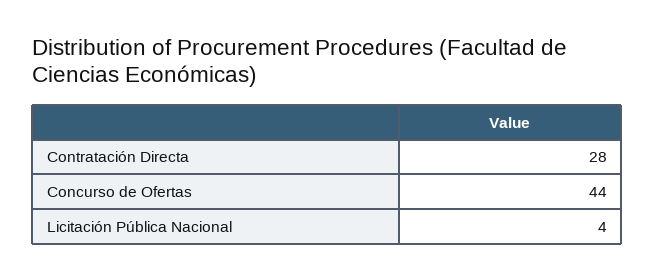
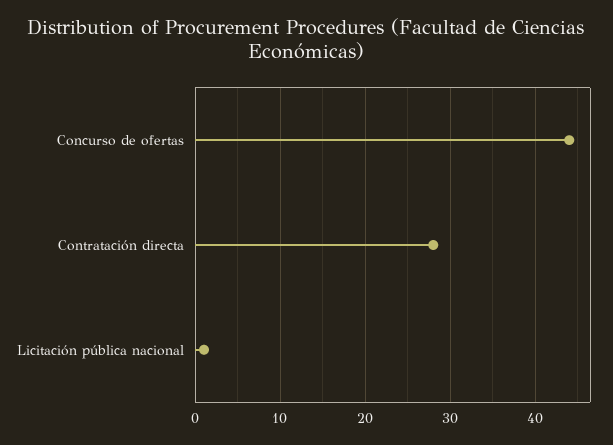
  {
    "Contratación Directa": 28,
    "Concurso de Ofertas": 44,
-   "Licitación Pública Nacional": 4
+   "Licitación Pública Nacional": 1
  }

